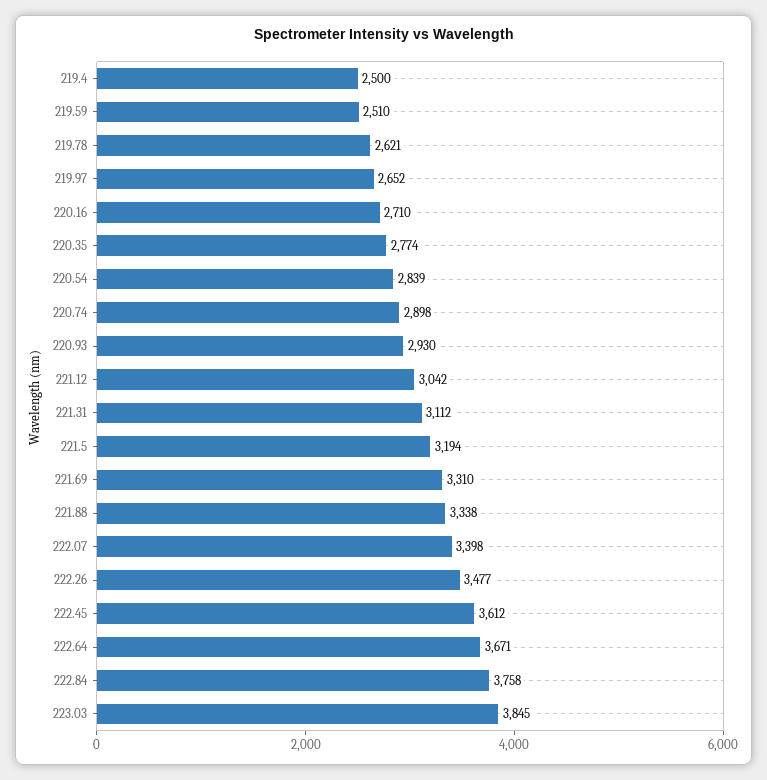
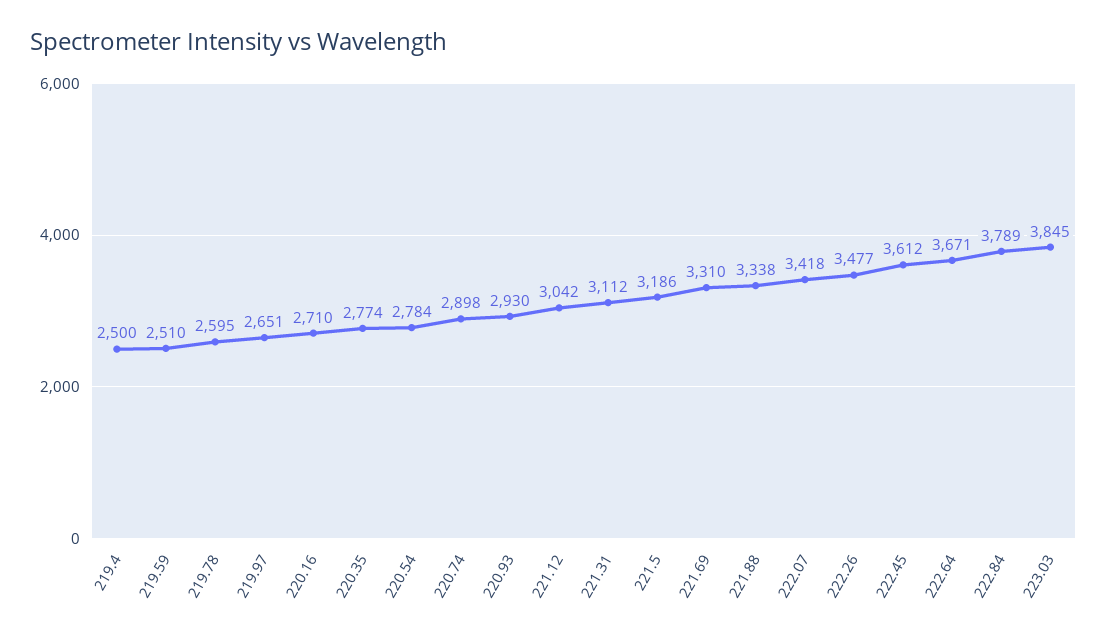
  {
    "219.4": 2500,
    "219.59": 2510,
-   "219.78": 2621,
+   "219.78": 2595,
-   "219.97": 2652,
+   "219.97": 2651,
    "220.16": 2710,
    "220.35": 2774,
-   "220.54": 2839,
+   "220.54": 2784,
    "220.74": 2898,
    "220.93": 2930,
    "221.12": 3042,
    "221.31": 3112,
-   "221.5": 3194,
+   "221.5": 3186,
    "221.69": 3310,
    "221.88": 3338,
-   "222.07": 3398,
+   "222.07": 3418,
    "222.26": 3477,
    "222.45": 3612,
    "222.64": 3671,
-   "222.84": 3758,
+   "222.84": 3789,
    "223.03": 3845
  }

